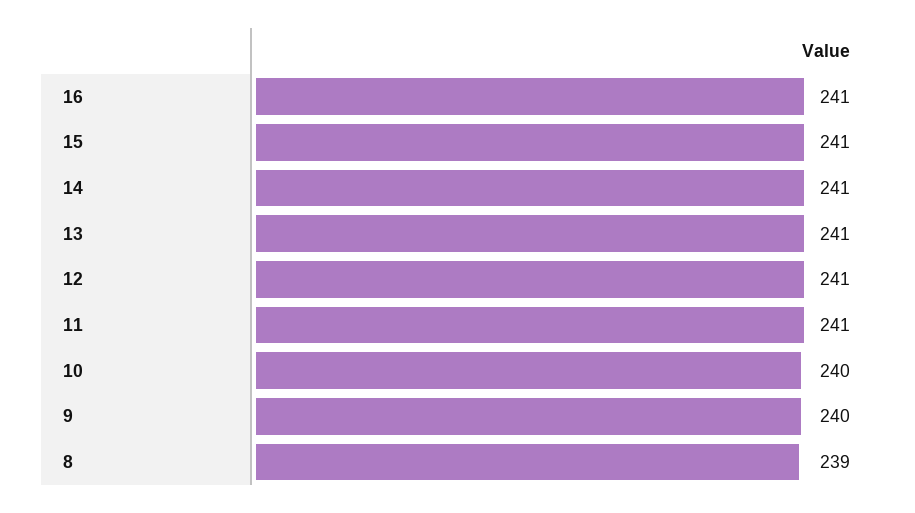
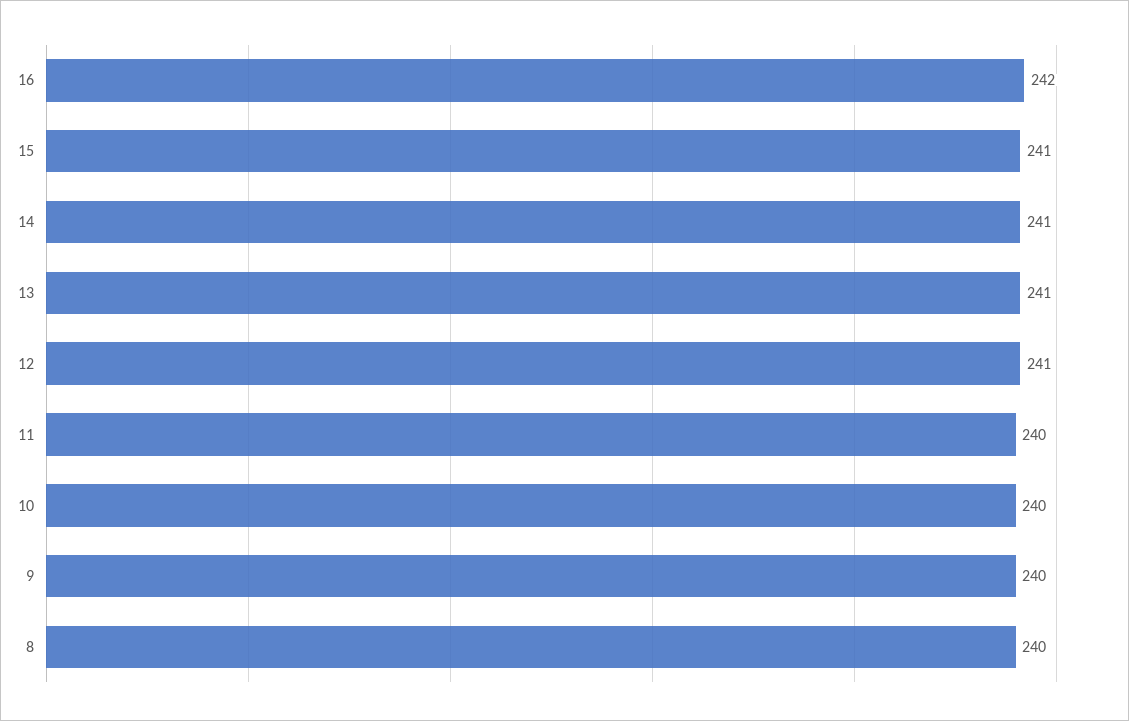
  {
-   "16": 241,
+   "16": 242,
    "15": 241,
    "14": 241,
    "13": 241,
    "12": 241,
-   "11": 241,
+   "11": 240,
    "10": 240,
    "9": 240,
-   "8": 239
+   "8": 240
  }

